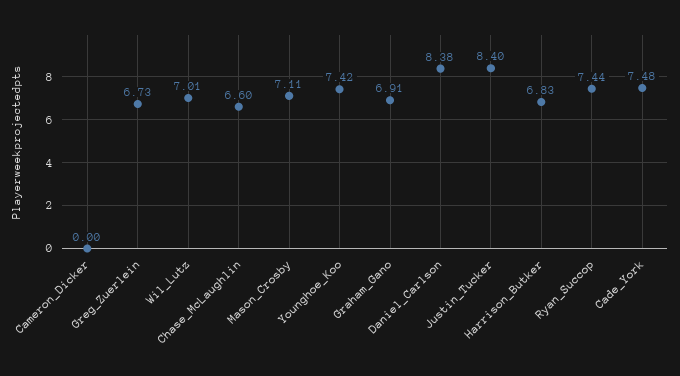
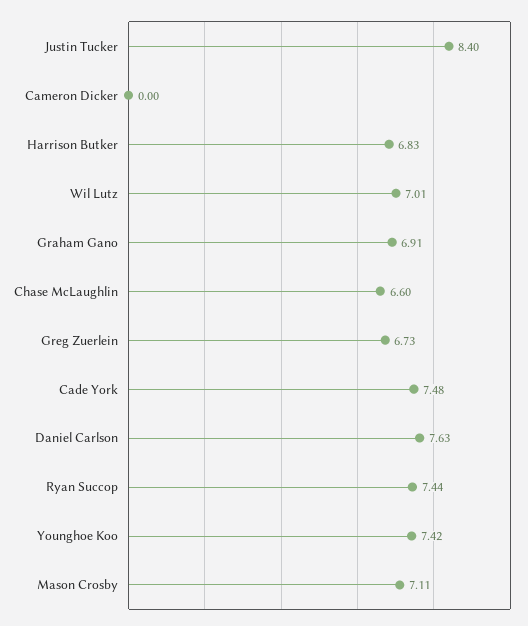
  {
    "Cameron_Dicker": 0,
    "Greg_Zuerlein": 6.73,
    "Wil_Lutz": 7.01,
    "Chase_McLaughlin": 6.6,
    "Mason_Crosby": 7.11,
    "Younghoe_Koo": 7.42,
    "Graham_Gano": 6.91,
-   "Daniel_Carlson": 8.38,
+   "Daniel_Carlson": 7.63,
    "Justin_Tucker": 8.4,
    "Harrison_Butker": 6.83,
    "Ryan_Succop": 7.44,
    "Cade_York": 7.48
  }

